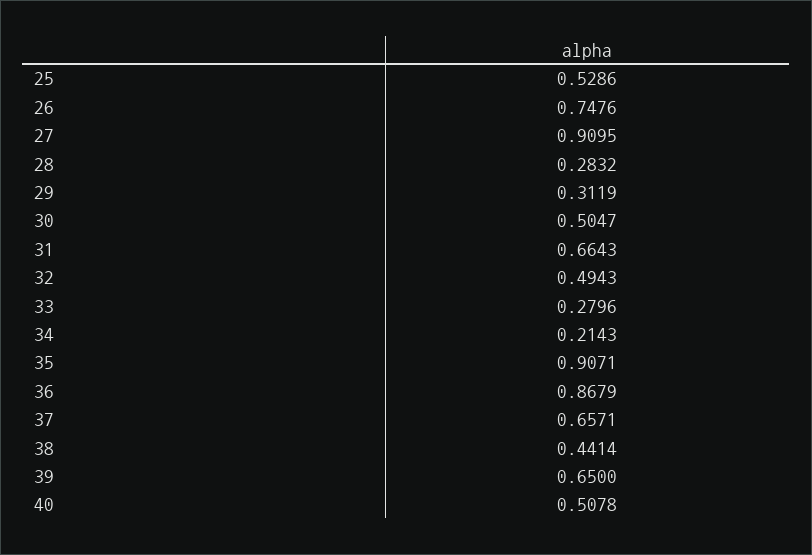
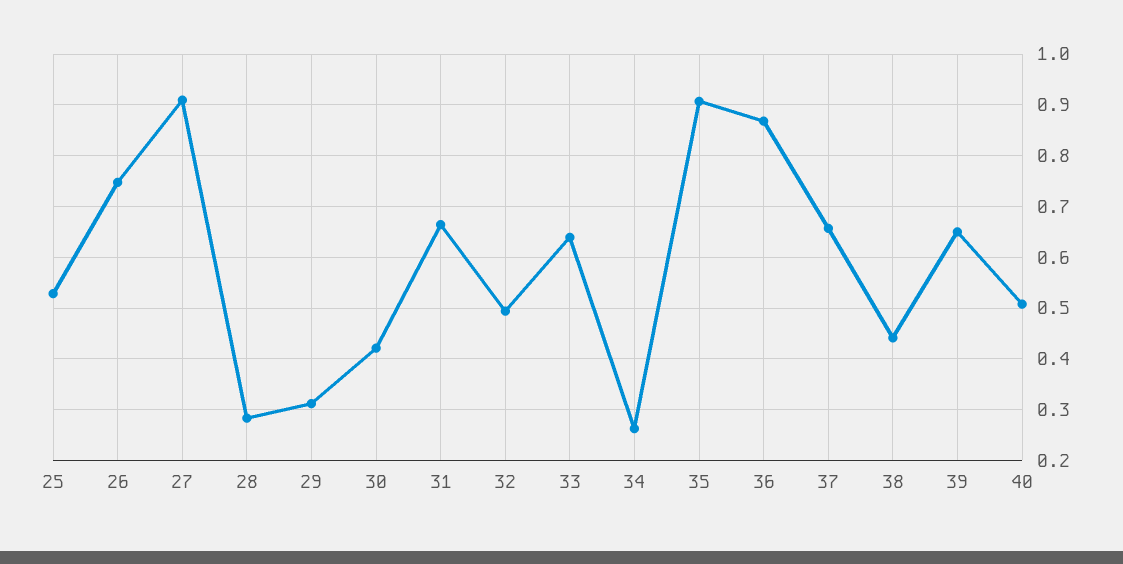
  {
    "25": 0.5286,
    "26": 0.7476,
    "27": 0.9095,
    "28": 0.2832,
    "29": 0.3119,
-   "30": 0.5047,
+   "30": 0.42,
    "31": 0.6643,
    "32": 0.4943,
-   "33": 0.2796,
+   "33": 0.64,
-   "34": 0.2143,
+   "34": 0.26,
    "35": 0.9071,
    "36": 0.8679,
    "37": 0.6571,
    "38": 0.4414,
    "39": 0.65,
    "40": 0.5078
  }

